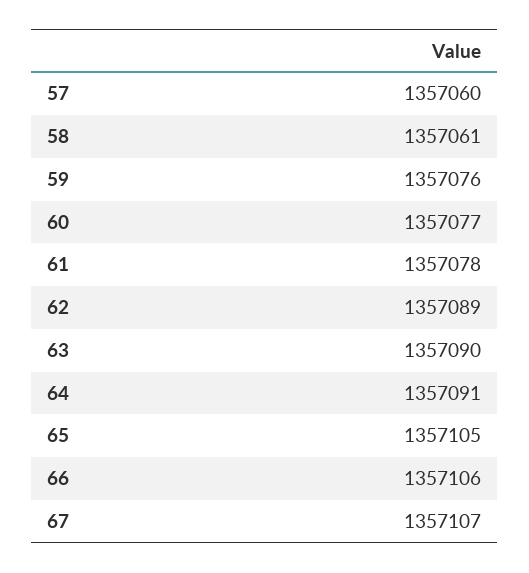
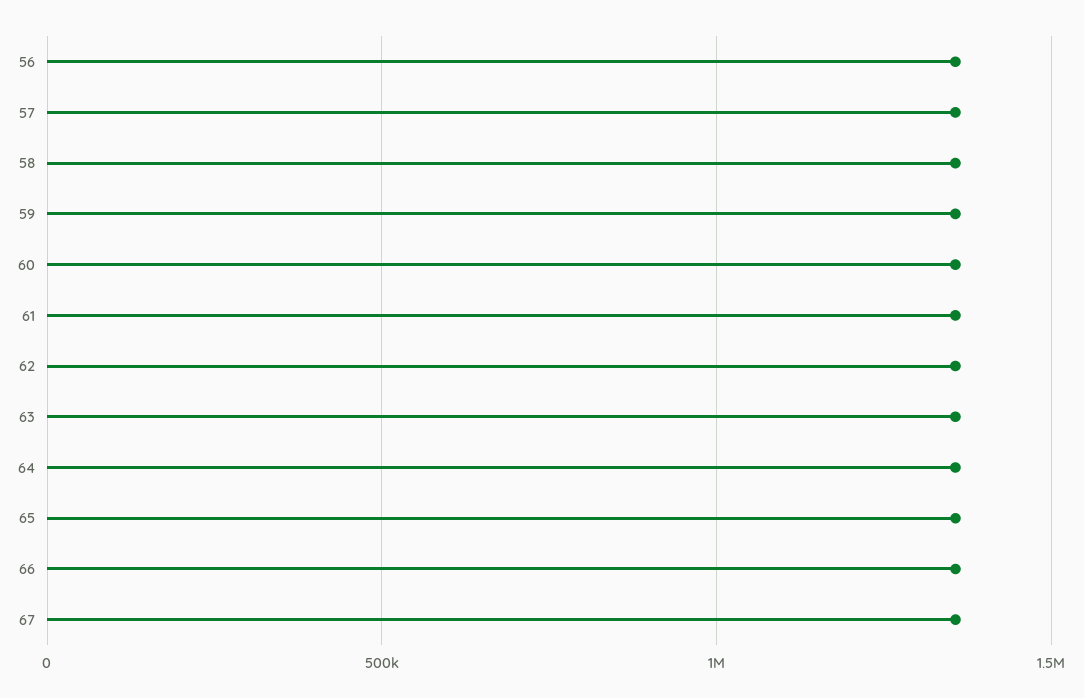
  {
    "57": 1357060,
    "58": 1357061,
    "59": 1357076,
    "60": 1357077,
    "61": 1357078,
    "62": 1357089,
    "63": 1357090,
    "64": 1357091,
    "65": 1357105,
    "66": 1357106,
-   "67": 1357107
+   "67": 1357107,
+   "56": 1350000
  }

